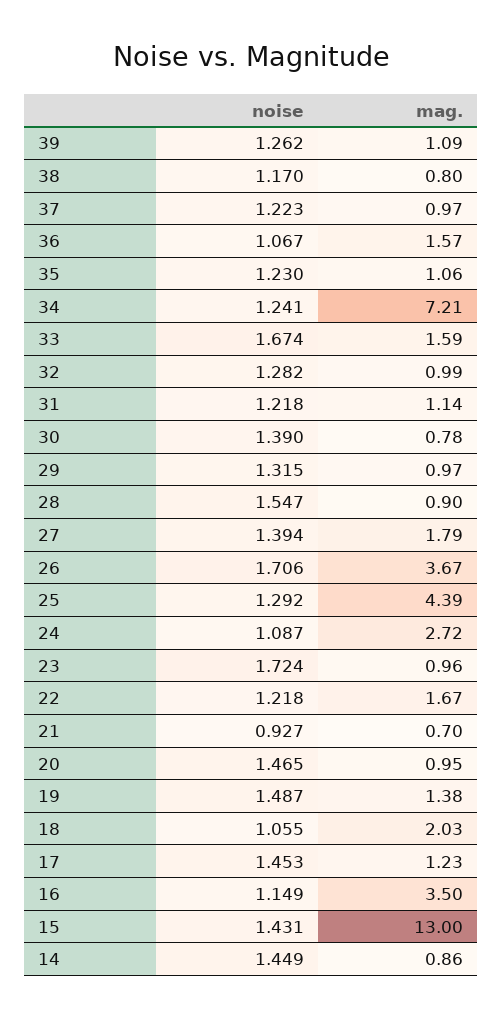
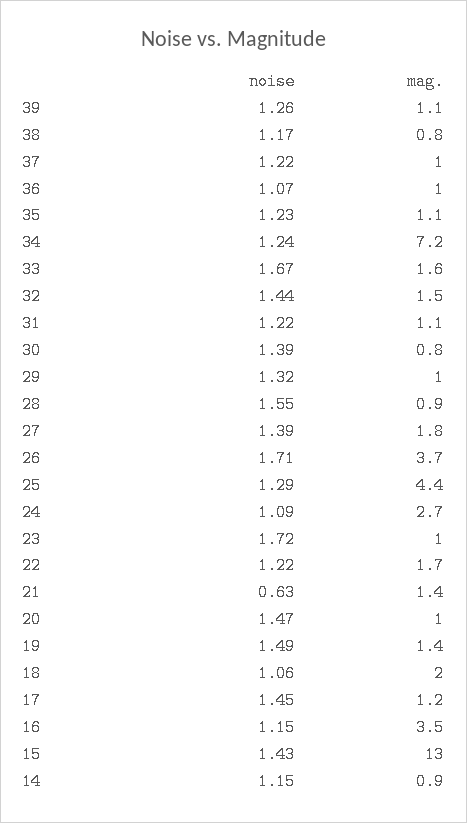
  {
    "noise": {
      "39": 1.262,
      "38": 1.17,
      "37": 1.223,
      "36": 1.067,
      "35": 1.23,
      "34": 1.241,
      "33": 1.674,
-     "32": 1.282,
+     "32": 1.44,
      "31": 1.218,
      "30": 1.39,
      "29": 1.315,
      "28": 1.547,
      "27": 1.394,
      "26": 1.706,
      "25": 1.292,
      "24": 1.087,
      "23": 1.724,
      "22": 1.218,
-     "21": 0.927,
+     "21": 0.63,
      "20": 1.465,
      "19": 1.487,
      "18": 1.055,
      "17": 1.453,
      "16": 1.149,
      "15": 1.431,
-     "14": 1.449
+     "14": 1.15
    },
    "mag.": {
      "39": 1.09,
      "38": 0.8,
      "37": 0.97,
-     "36": 1.57,
+     "36": 1,
      "35": 1.06,
      "34": 7.21,
      "33": 1.59,
-     "32": 0.99,
+     "32": 1.5,
      "31": 1.14,
      "30": 0.78,
      "29": 0.97,
      "28": 0.9,
      "27": 1.79,
      "26": 3.67,
      "25": 4.39,
      "24": 2.72,
      "23": 0.96,
      "22": 1.67,
-     "21": 0.7,
+     "21": 1.4,
      "20": 0.95,
      "19": 1.38,
      "18": 2.03,
      "17": 1.23,
      "16": 3.5,
      "15": 13,
      "14": 0.86
    }
  }

